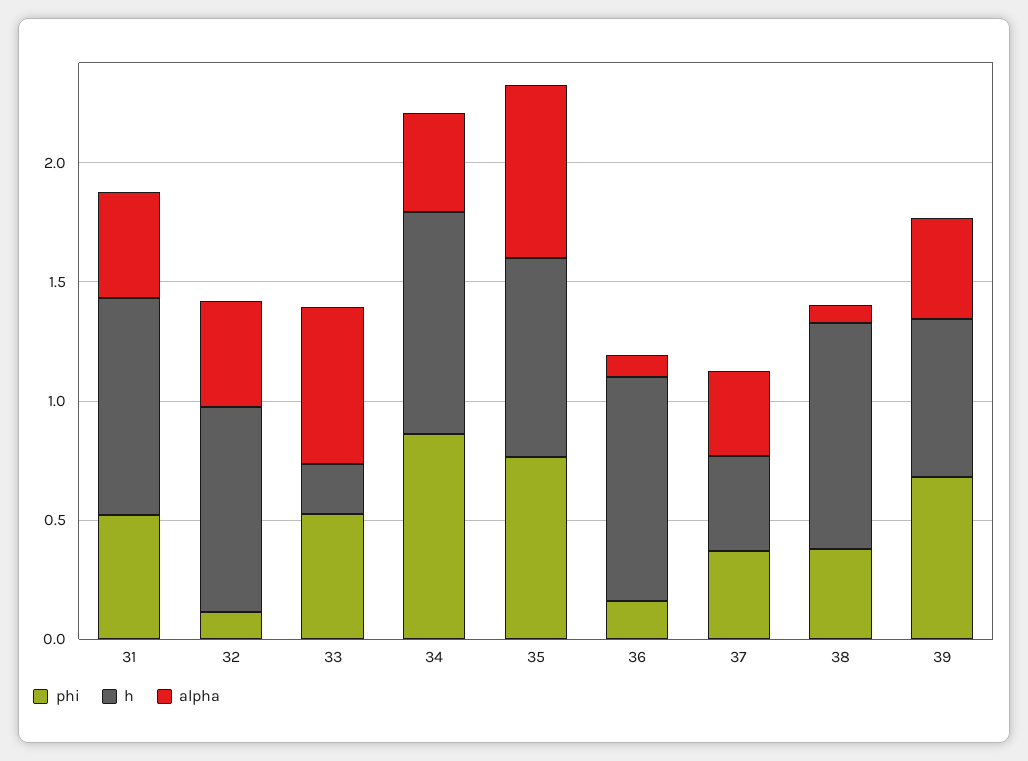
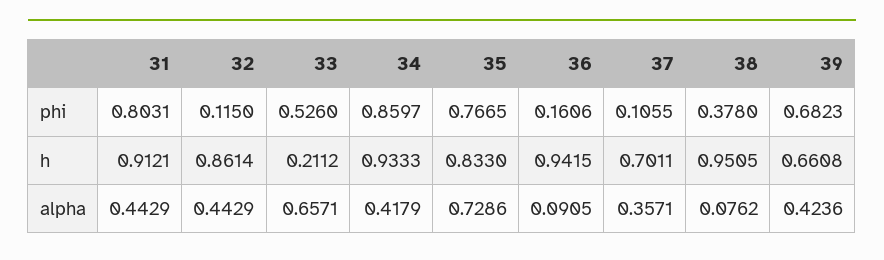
  {
    "phi": {
-     "31": 0.5,
+     "31": 0.8031,
      "32": 0.115,
      "33": 0.526,
      "34": 0.8597,
      "35": 0.7665,
      "36": 0.1606,
-     "37": 0.4,
+     "37": 0.1055,
      "38": 0.378,
      "39": 0.6823
    },
    "h": {
      "31": 0.9121,
      "32": 0.8614,
      "33": 0.2112,
      "34": 0.9333,
      "35": 0.833,
      "36": 0.9415,
-     "37": 0.4,
+     "37": 0.7011,
      "38": 0.9505,
      "39": 0.6608
    },
    "alpha": {
      "31": 0.4429,
      "32": 0.4429,
      "33": 0.6571,
      "34": 0.4179,
      "35": 0.7286,
      "36": 0.0905,
      "37": 0.3571,
      "38": 0.0762,
      "39": 0.4236
    }
  }

